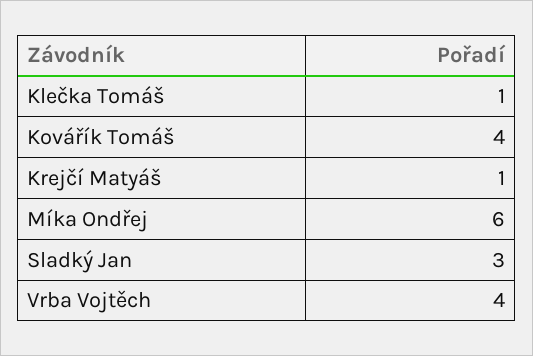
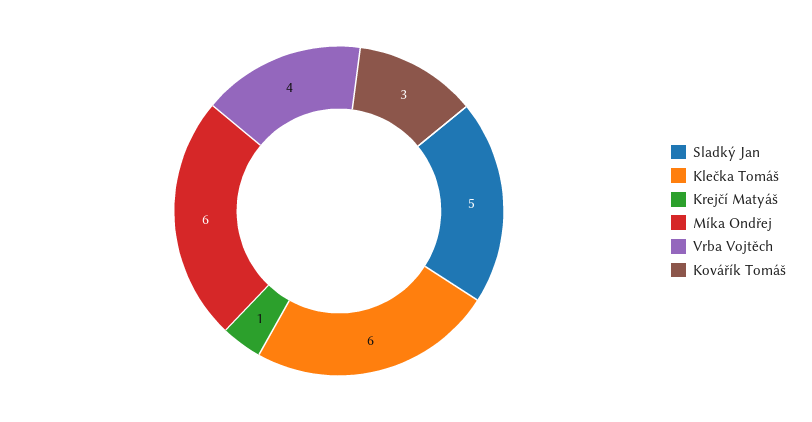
  {
-   "Klečka Tomáš": 1,
+   "Klečka Tomáš": 6,
-   "Kovářík Tomáš": 4,
+   "Kovářík Tomáš": 3,
    "Krejčí Matyáš": 1,
    "Míka Ondřej": 6,
-   "Sladký Jan": 3,
+   "Sladký Jan": 5,
    "Vrba Vojtěch": 4
  }

